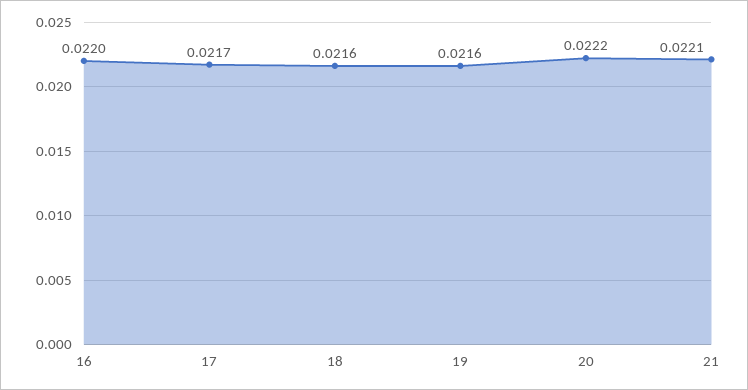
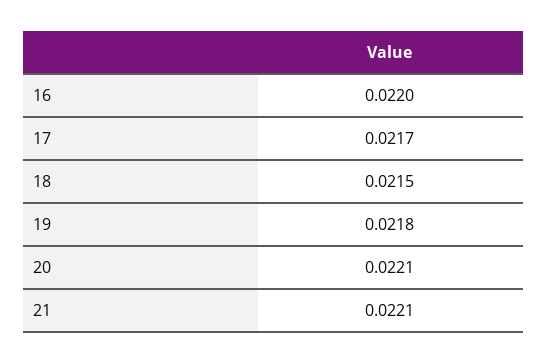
  {
    "16": 0.022,
    "17": 0.0217,
-   "18": 0.0216,
+   "18": 0.0215,
-   "19": 0.0216,
+   "19": 0.0218,
-   "20": 0.0222,
+   "20": 0.0221,
    "21": 0.0221
  }

